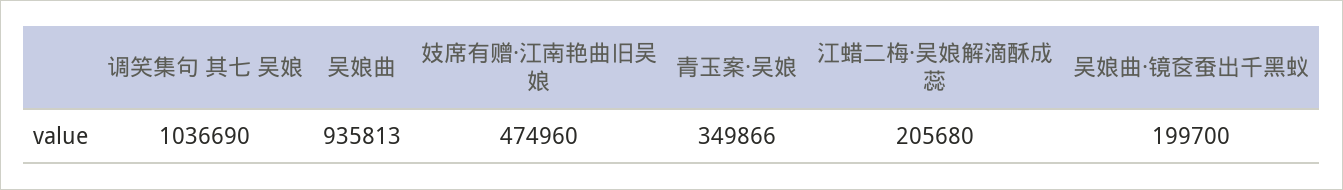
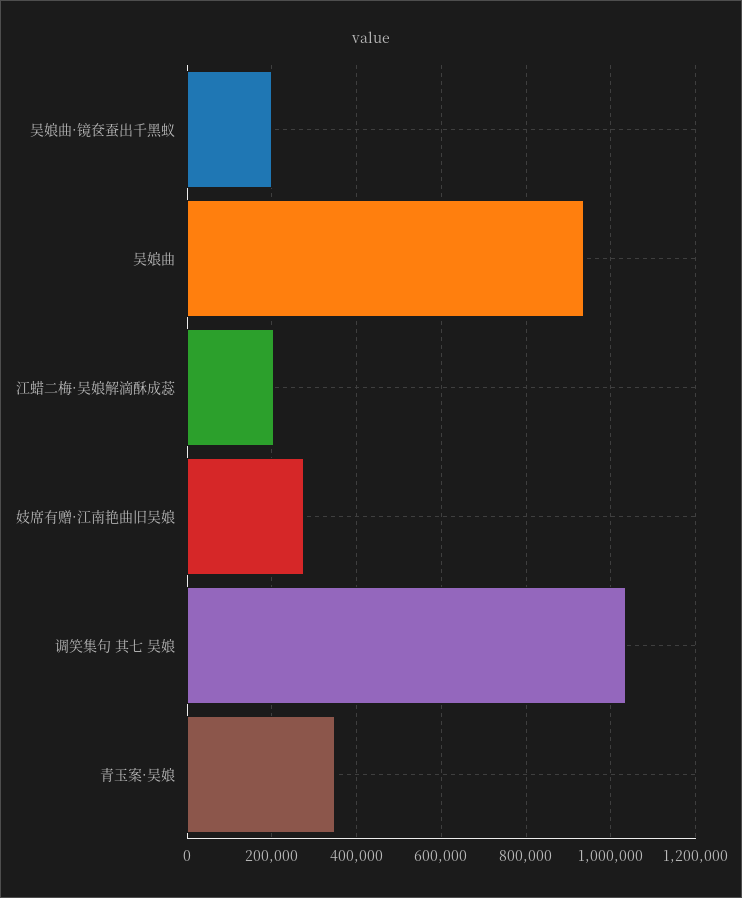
  {
    "调笑集句 其七 吴娘": 1036690,
    "吴娘曲": 935813,
-   "妓席有赠·江南艳曲旧吴娘": 474960,
+   "妓席有赠·江南艳曲旧吴娘": 280000,
    "青玉案·吴娘": 349866,
    "江蜡二梅·吴娘解滴酥成蕊": 205680,
    "吴娘曲·镜奁蚕出千黑蚁": 199700
  }

